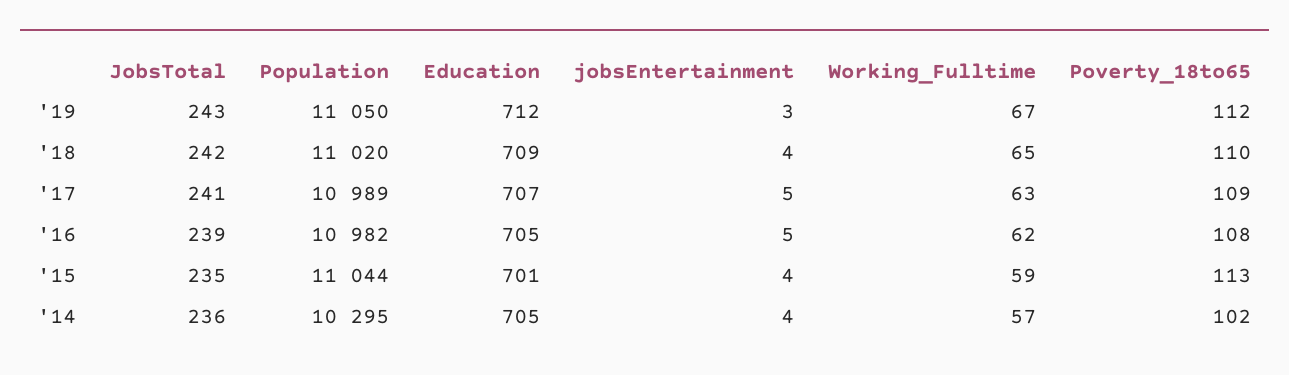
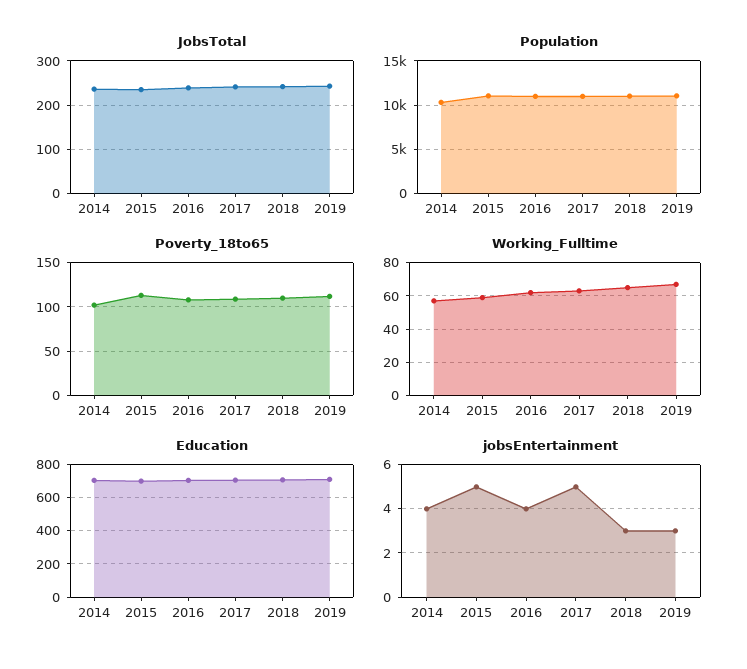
  {
    "JobsTotal": {
      "'19": 243,
      "'18": 242,
      "'17": 241,
      "'16": 239,
      "'15": 235,
      "'14": 236
    },
    "Population": {
      "'19": 11050,
      "'18": 11020,
      "'17": 10989,
      "'16": 10982,
      "'15": 11044,
      "'14": 10295
    },
    "Education": {
      "'19": 712,
      "'18": 709,
      "'17": 707,
      "'16": 705,
      "'15": 701,
      "'14": 705
    },
    "jobsEntertainment": {
      "'19": 3,
-     "'18": 4,
+     "'18": 3,
      "'17": 5,
-     "'16": 5,
+     "'16": 4,
-     "'15": 4,
+     "'15": 5,
      "'14": 4
    },
    "Working_Fulltime": {
      "'19": 67,
      "'18": 65,
      "'17": 63,
      "'16": 62,
      "'15": 59,
      "'14": 57
    },
    "Poverty_18to65": {
      "'19": 112,
      "'18": 110,
      "'17": 109,
      "'16": 108,
      "'15": 113,
      "'14": 102
    }
  }

